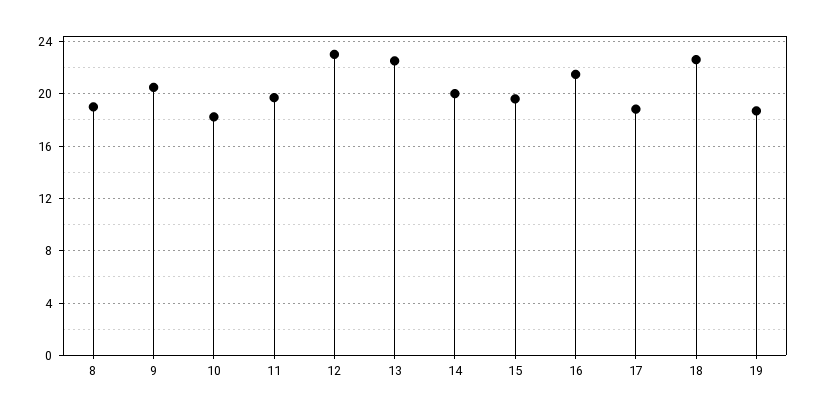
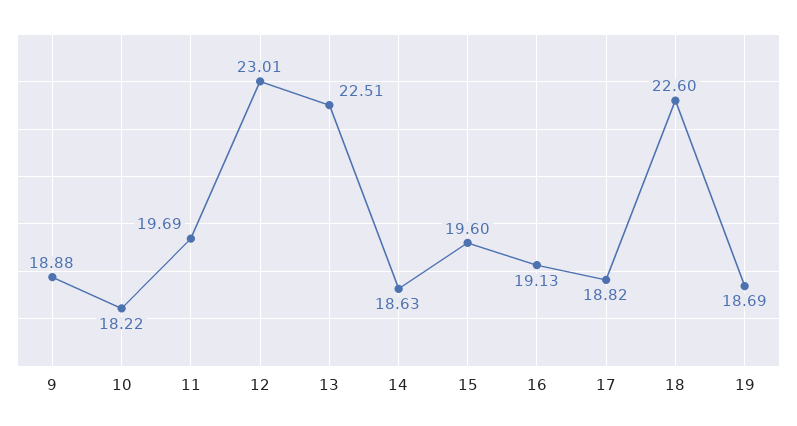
  {
-   "8": 19,
-   "9": 20.5,
+   "9": 18.88,
    "10": 18.22,
    "11": 19.69,
    "12": 23.01,
    "13": 22.51,
-   "14": 20,
+   "14": 18.63,
    "15": 19.6,
-   "16": 21.5,
+   "16": 19.13,
    "17": 18.82,
    "18": 22.6,
    "19": 18.69
  }

